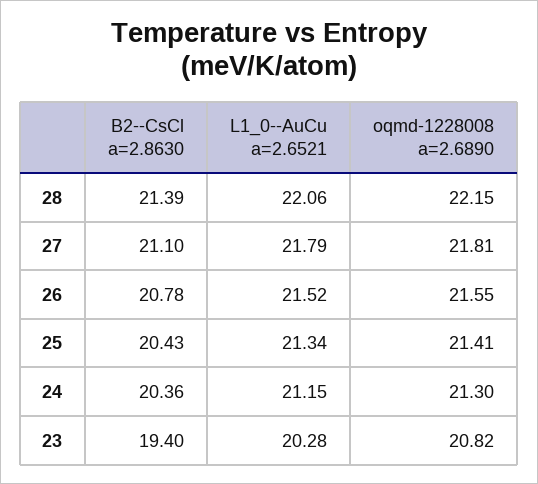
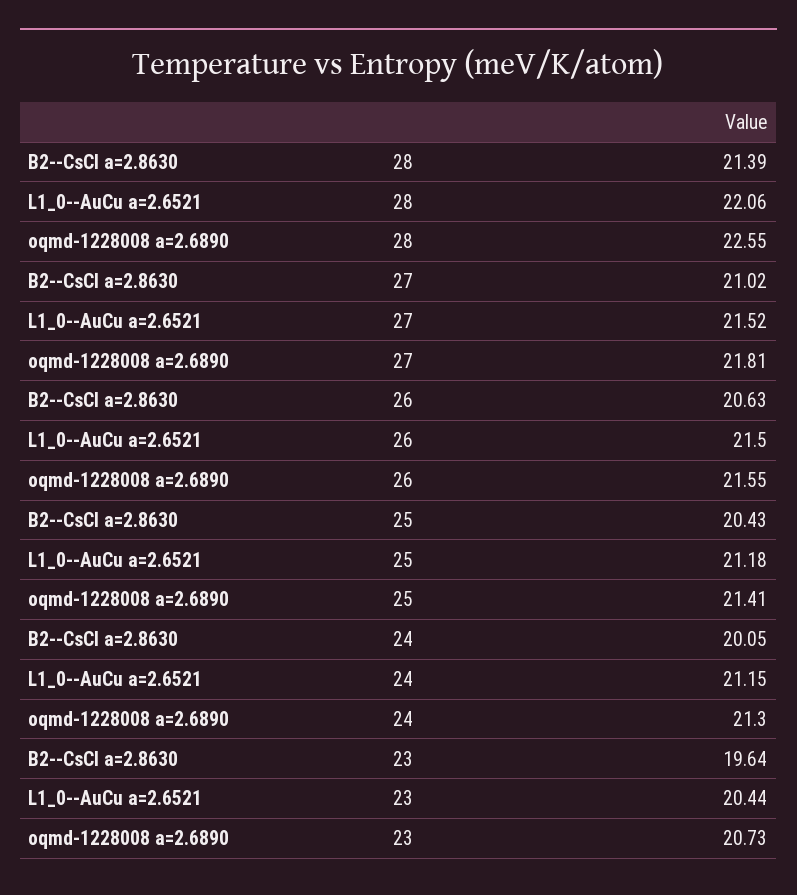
  {
    "B2--CsCl a=2.8630": {
      "28": 21.39,
-     "27": 21.1,
+     "27": 21.02,
-     "26": 20.78,
+     "26": 20.63,
      "25": 20.43,
-     "24": 20.36,
+     "24": 20.05,
-     "23": 19.4
+     "23": 19.64
    },
    "L1_0--AuCu a=2.6521": {
      "28": 22.06,
-     "27": 21.79,
+     "27": 21.52,
-     "26": 21.52,
+     "26": 21.5,
-     "25": 21.34,
+     "25": 21.18,
      "24": 21.15,
-     "23": 20.28
+     "23": 20.44
    },
    "oqmd-1228008 a=2.6890": {
-     "28": 22.15,
+     "28": 22.55,
      "27": 21.81,
      "26": 21.55,
      "25": 21.41,
      "24": 21.3,
-     "23": 20.82
+     "23": 20.73
    }
  }

